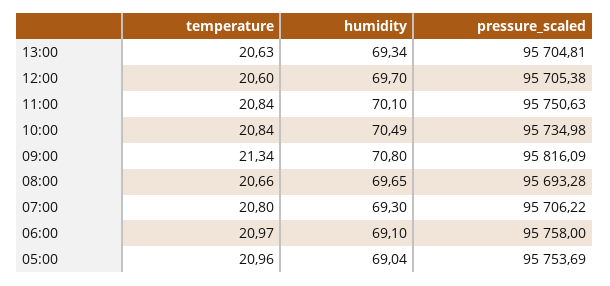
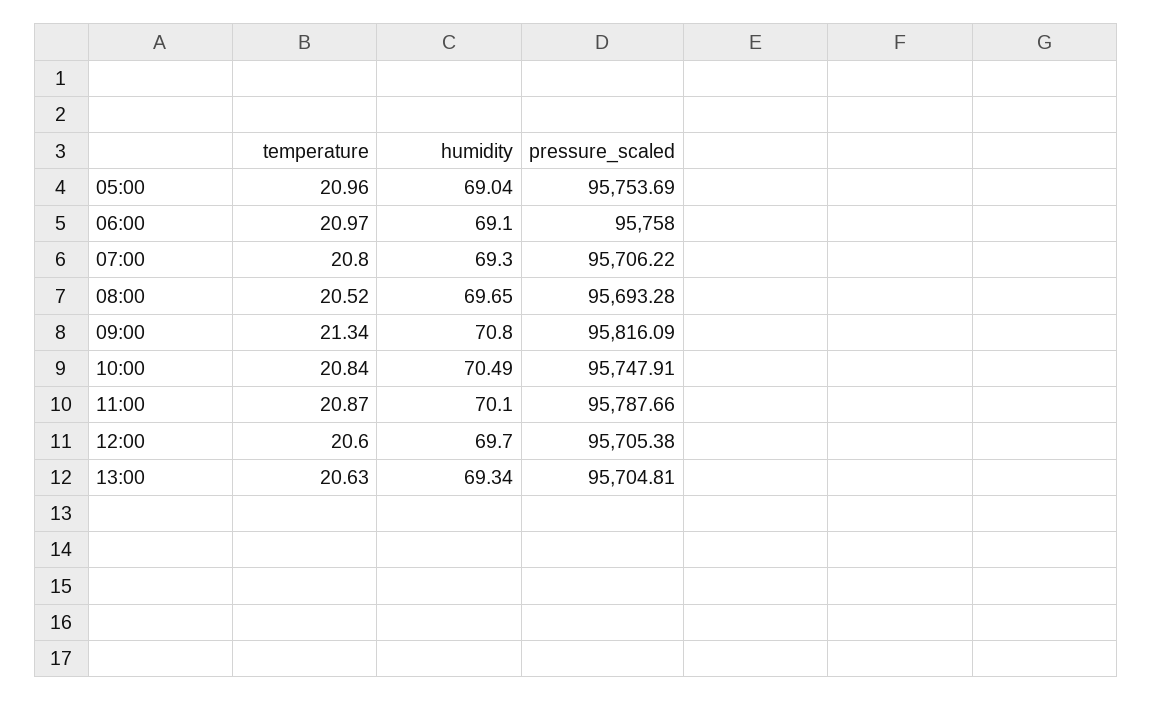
  {
    "temperature": {
      "13:00": 20.63,
      "12:00": 20.6,
-     "11:00": 20.84,
+     "11:00": 20.87,
      "10:00": 20.84,
      "09:00": 21.34,
-     "08:00": 20.66,
+     "08:00": 20.52,
      "07:00": 20.8,
      "06:00": 20.97,
      "05:00": 20.96
    },
    "humidity": {
      "13:00": 69.34,
      "12:00": 69.7,
      "11:00": 70.1,
      "10:00": 70.49,
      "09:00": 70.8,
      "08:00": 69.65,
      "07:00": 69.3,
      "06:00": 69.1,
      "05:00": 69.04
    },
    "pressure_scaled": {
      "13:00": 95704.81,
      "12:00": 95705.38,
-     "11:00": 95750.63,
+     "11:00": 95787.66,
-     "10:00": 95734.98,
+     "10:00": 95747.91,
      "09:00": 95816.09,
      "08:00": 95693.28,
      "07:00": 95706.22,
      "06:00": 95758,
      "05:00": 95753.69
    }
  }

